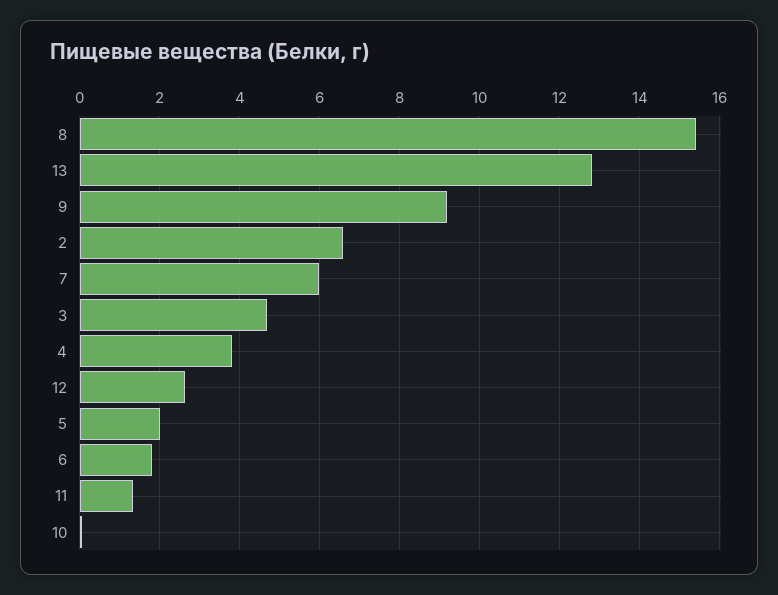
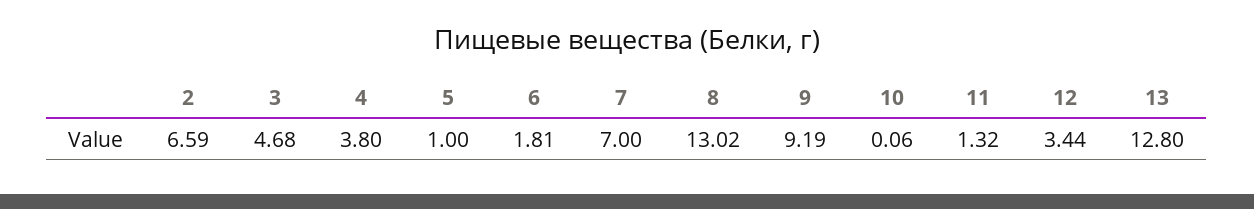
  {
-   "8": 15.4,
+   "8": 13.02,
    "13": 12.8,
    "9": 9.19,
    "2": 6.59,
-   "7": 6,
+   "7": 7,
    "3": 4.68,
    "4": 3.8,
-   "12": 2.6,
+   "12": 3.44,
-   "5": 2,
+   "5": 1,
    "6": 1.81,
    "11": 1.32,
    "10": 0.06
  }

